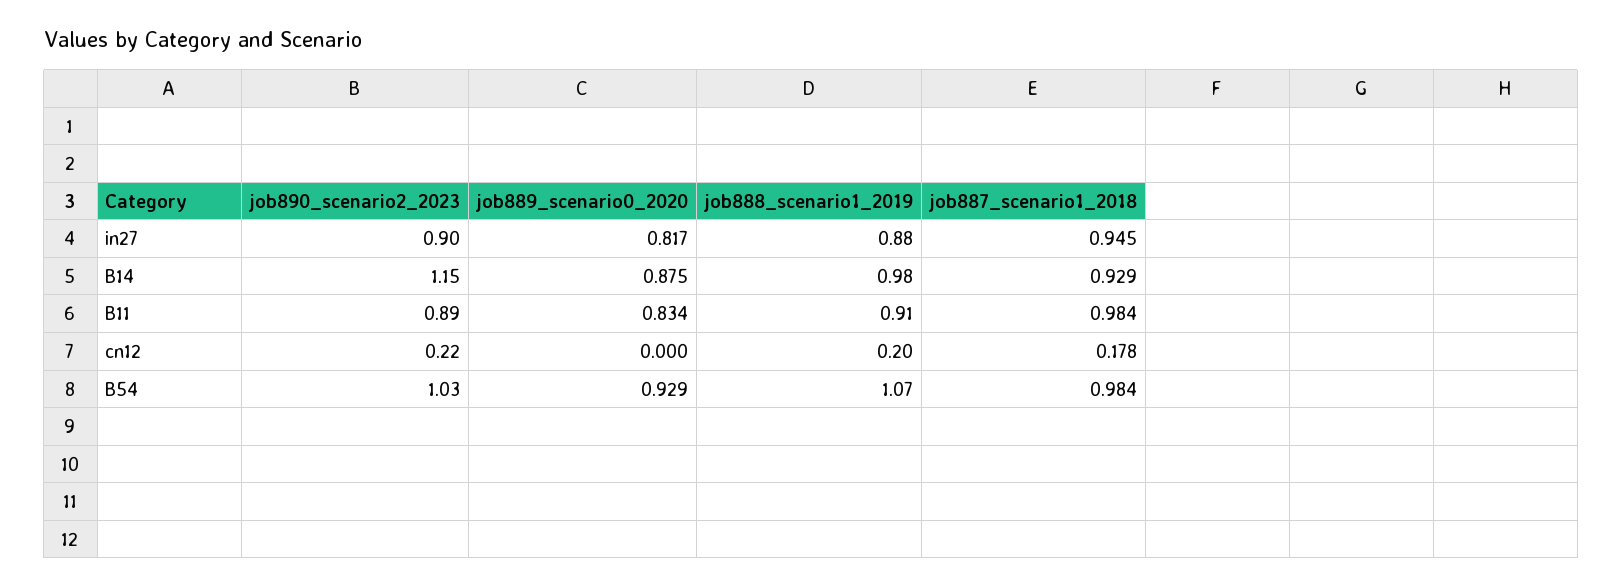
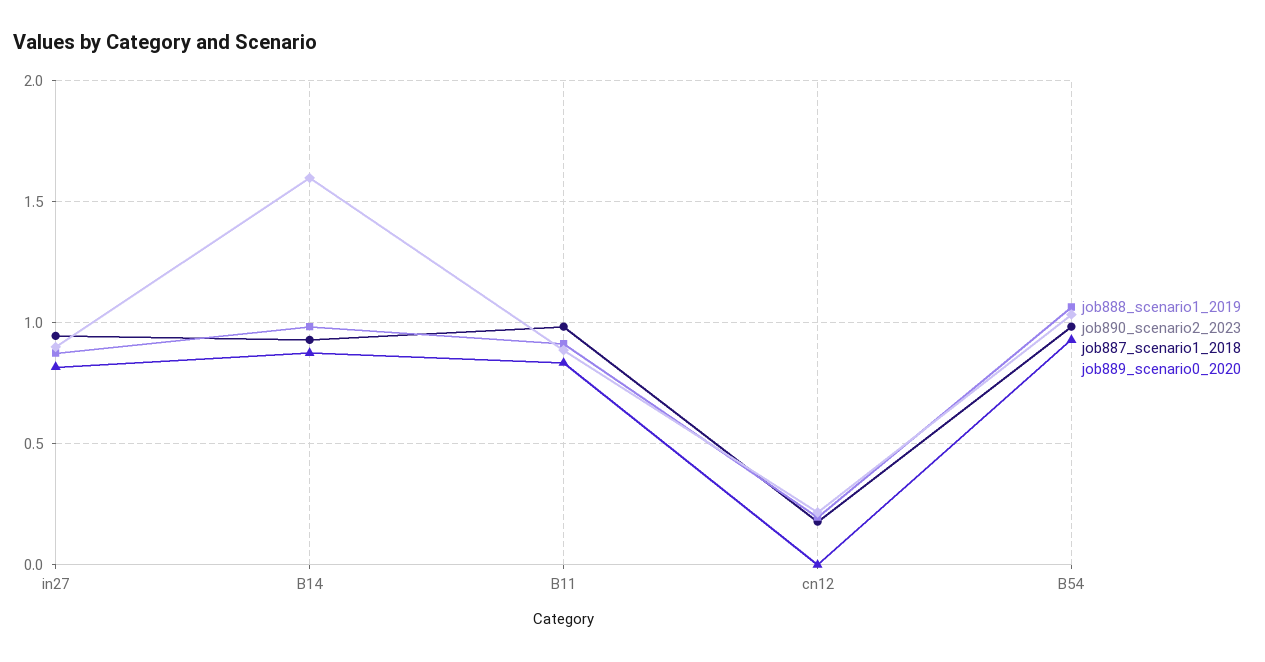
  {
    "job890_scenario2_2023": {
      "in27": 0.9,
-     "B14": 1.15,
+     "B14": 1.6,
      "B11": 0.89,
      "cn12": 0.22,
      "B54": 1.03
    },
    "job889_scenario0_2020": {
      "in27": 0.817,
      "B14": 0.875,
      "B11": 0.834,
      "cn12": 0,
      "B54": 0.929
    },
    "job888_scenario1_2019": {
      "in27": 0.88,
      "B14": 0.98,
      "B11": 0.91,
      "cn12": 0.2,
      "B54": 1.07
    },
    "job887_scenario1_2018": {
      "in27": 0.945,
      "B14": 0.929,
      "B11": 0.984,
      "cn12": 0.178,
      "B54": 0.984
    }
  }

